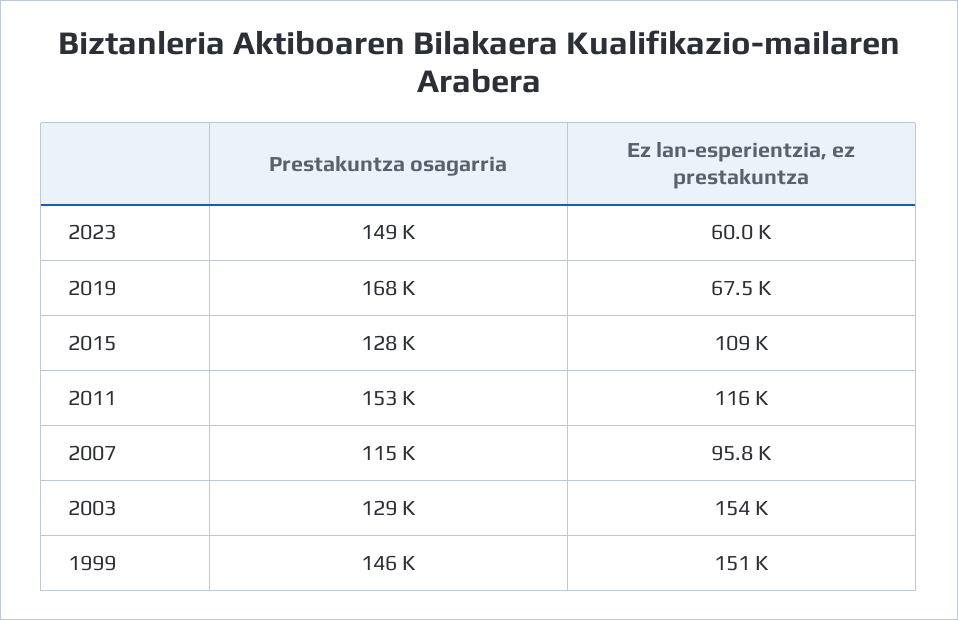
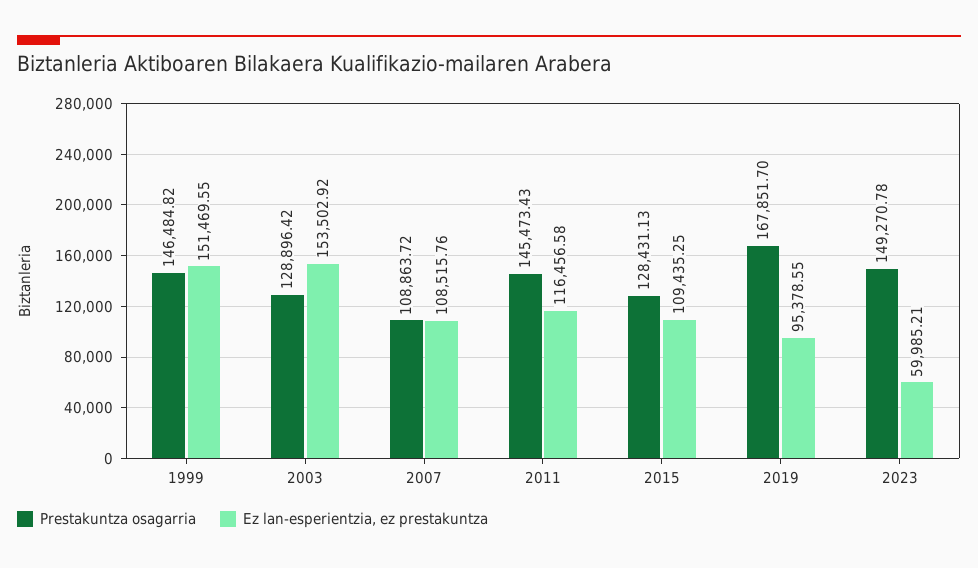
  {
    "Prestakuntza osagarria": {
      "2023": 149270.78,
      "2019": 167851.7,
      "2015": 128431.13,
-     "2011": 153000,
+     "2011": 145473.43,
-     "2007": 115000,
+     "2007": 108863.72,
      "2003": 128896.42,
      "1999": 146484.82
    },
    "Ez lan-esperientzia, ez prestakuntza": {
      "2023": 59985.21,
-     "2019": 67500,
+     "2019": 95378.55,
      "2015": 109435.25,
      "2011": 116456.58,
-     "2007": 95800,
+     "2007": 108515.76,
      "2003": 153502.92,
      "1999": 151469.55
    }
  }

